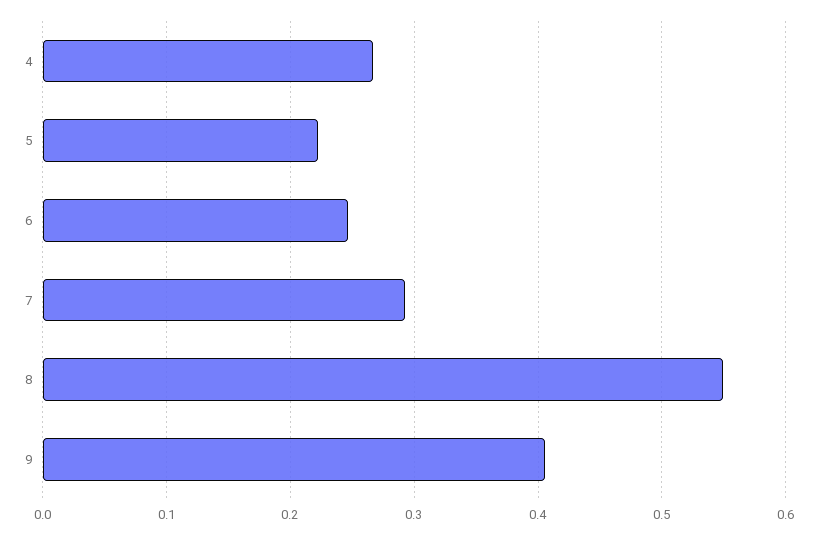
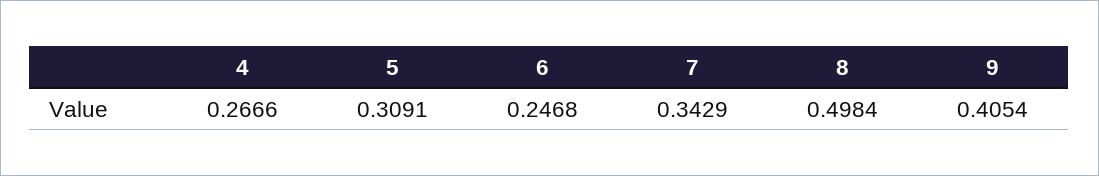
  {
    "4": 0.2666,
-   "5": 0.22,
+   "5": 0.3091,
    "6": 0.2468,
-   "7": 0.29,
+   "7": 0.3429,
-   "8": 0.55,
+   "8": 0.4984,
    "9": 0.4054
  }

